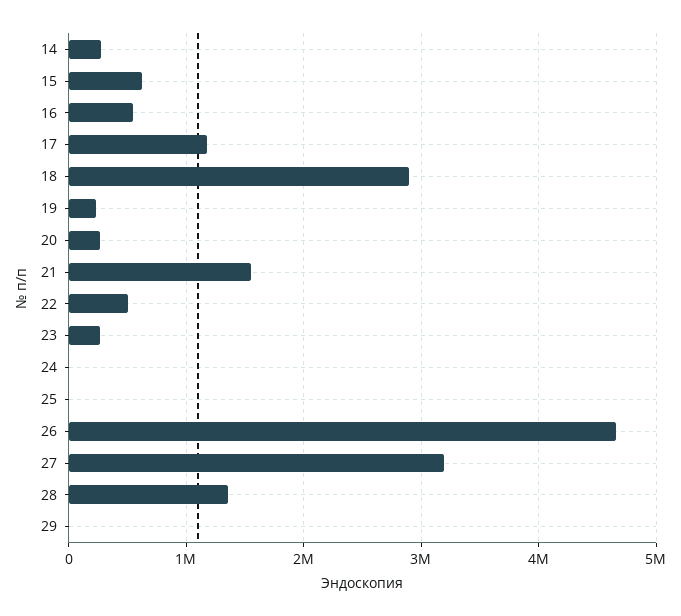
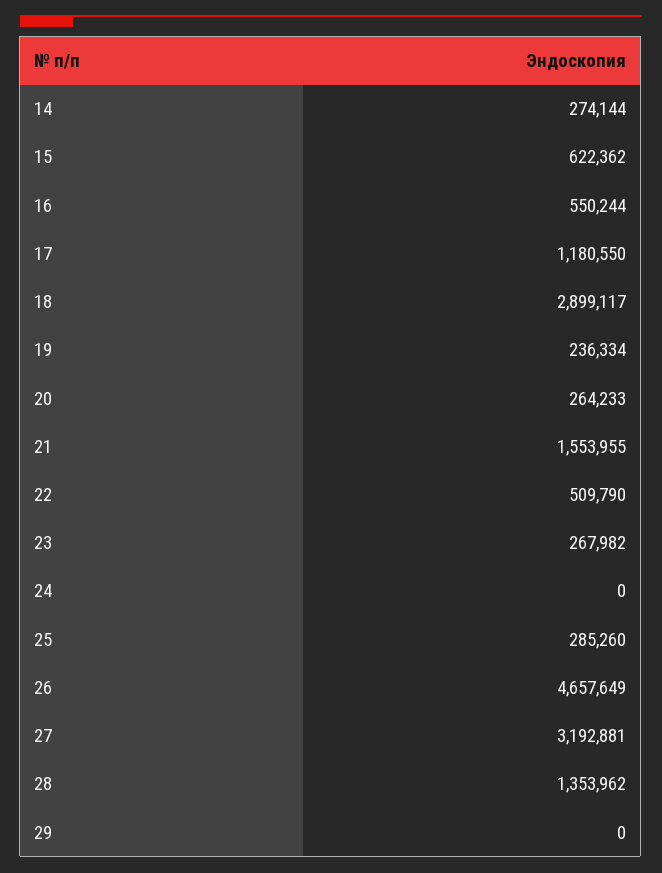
  {
    "14": 274144,
    "15": 622362,
    "16": 550244,
    "17": 1180550,
    "18": 2899117,
    "19": 236334,
    "20": 264233,
    "21": 1553955,
    "22": 509790,
    "23": 267982,
    "24": 0,
-   "25": 0,
+   "25": 285260,
    "26": 4657649,
    "27": 3192881,
    "28": 1353962,
    "29": 0
  }

